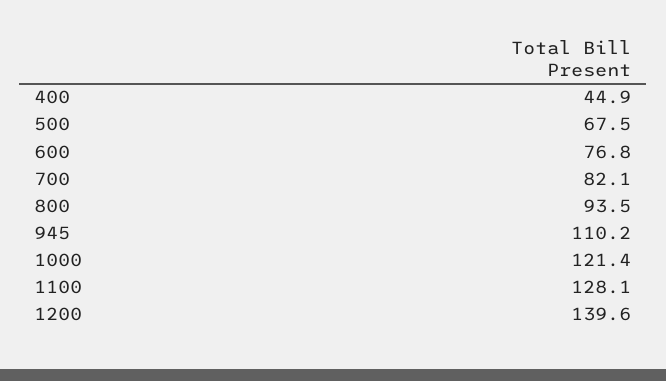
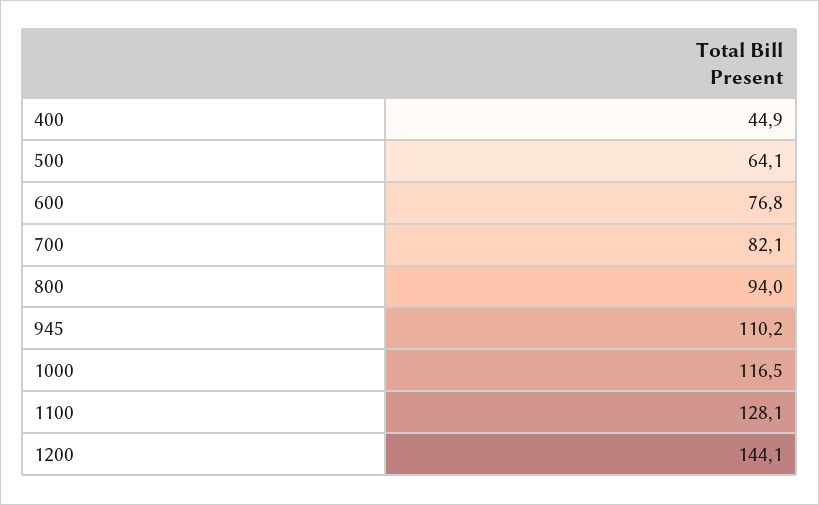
  {
    "400": 44.9,
-   "500": 67.5,
+   "500": 64.1,
    "600": 76.8,
    "700": 82.1,
-   "800": 93.5,
+   "800": 94,
    "945": 110.2,
-   "1000": 121.4,
+   "1000": 116.5,
    "1100": 128.1,
-   "1200": 139.6
+   "1200": 144.1
  }

